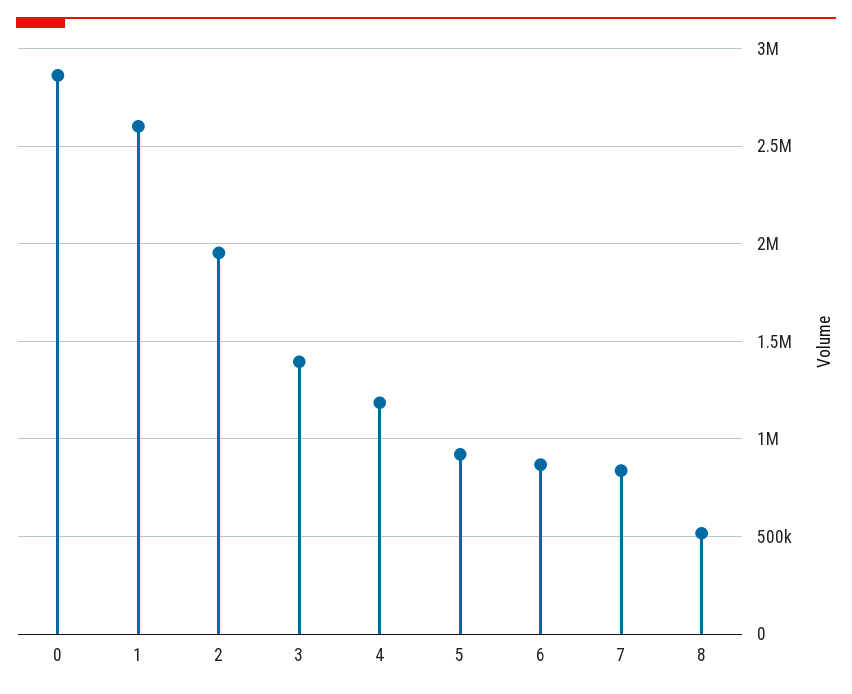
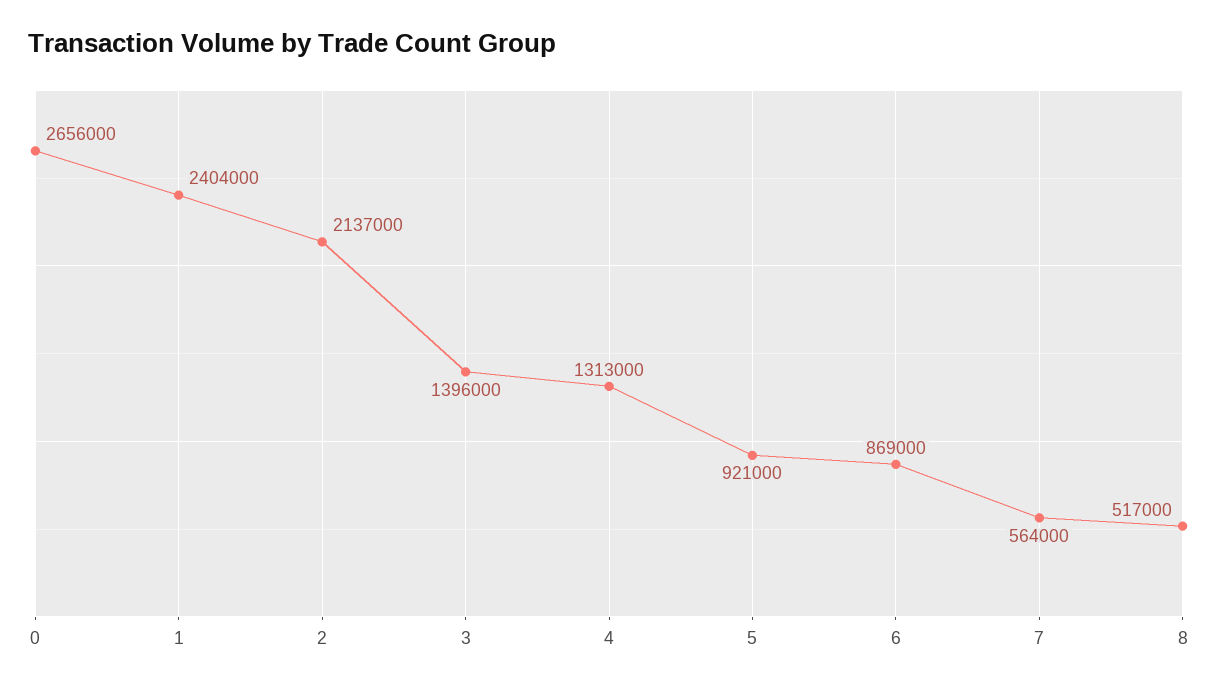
  {
-   "0": 2850000,
+   "0": 2656000,
-   "1": 2600000,
+   "1": 2404000,
-   "2": 1950000,
+   "2": 2137000,
    "3": 1396000,
-   "4": 1200000,
+   "4": 1313000,
    "5": 921000,
    "6": 869000,
-   "7": 850000,
+   "7": 564000,
    "8": 517000
  }

